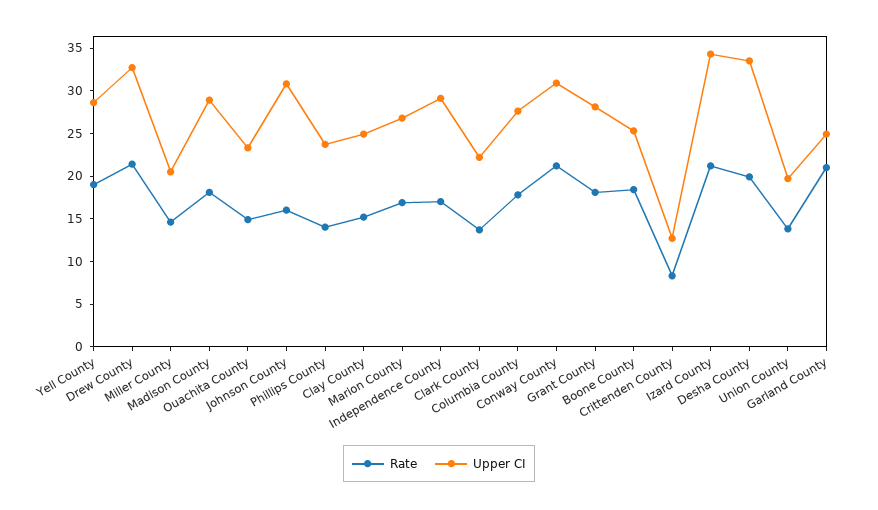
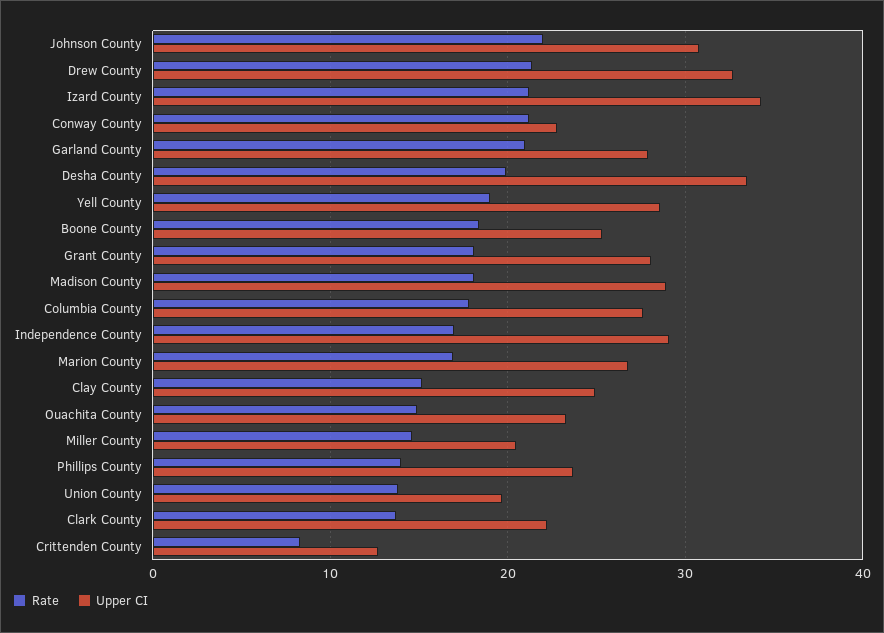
  {
    "Rate": {
      "Yell County": 19,
      "Drew County": 21,
      "Miller County": 15,
      "Madison County": 18,
      "Ouachita County": 15,
-     "Johnson County": 16,
+     "Johnson County": 22,
      "Phillips County": 14,
      "Clay County": 15,
      "Marion County": 17,
      "Independence County": 17,
      "Clark County": 14,
      "Columbia County": 18,
      "Conway County": 21,
      "Grant County": 18,
      "Boone County": 18,
      "Crittenden County": 8,
      "Izard County": 21,
      "Desha County": 20,
      "Union County": 14,
      "Garland County": 21
    },
    "Upper CI": {
      "Yell County": 29,
      "Drew County": 33,
      "Miller County": 21,
      "Madison County": 29,
      "Ouachita County": 23,
      "Johnson County": 31,
      "Phillips County": 24,
      "Clay County": 25,
      "Marion County": 27,
      "Independence County": 29,
      "Clark County": 22,
      "Columbia County": 28,
-     "Conway County": 31,
+     "Conway County": 23,
      "Grant County": 28,
      "Boone County": 25,
      "Crittenden County": 13,
      "Izard County": 34,
      "Desha County": 34,
      "Union County": 20,
-     "Garland County": 25
+     "Garland County": 28
    }
  }

